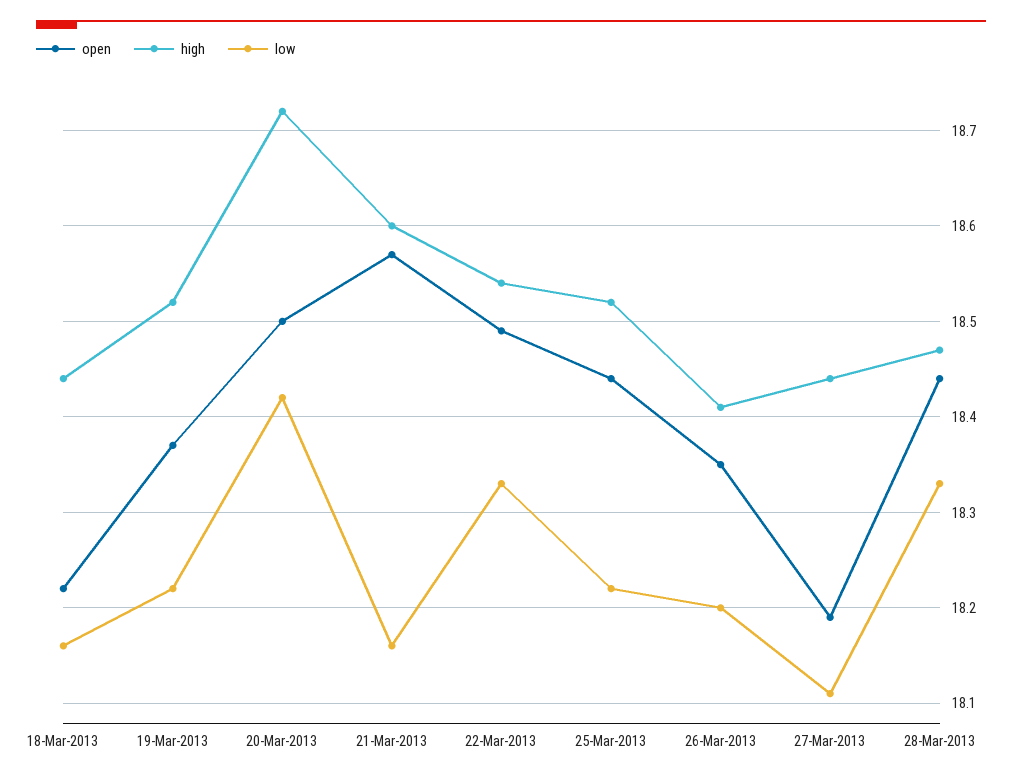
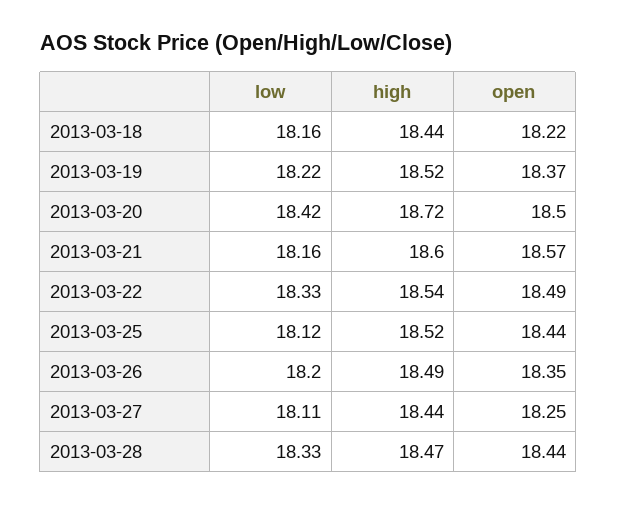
  {
    "open": {
      "18-Mar-2013": 18.22,
      "19-Mar-2013": 18.37,
      "20-Mar-2013": 18.5,
      "21-Mar-2013": 18.57,
      "22-Mar-2013": 18.49,
      "25-Mar-2013": 18.44,
      "26-Mar-2013": 18.35,
-     "27-Mar-2013": 18.19,
+     "27-Mar-2013": 18.25,
      "28-Mar-2013": 18.44
    },
    "high": {
      "18-Mar-2013": 18.44,
      "19-Mar-2013": 18.52,
      "20-Mar-2013": 18.72,
      "21-Mar-2013": 18.6,
      "22-Mar-2013": 18.54,
      "25-Mar-2013": 18.52,
-     "26-Mar-2013": 18.41,
+     "26-Mar-2013": 18.49,
      "27-Mar-2013": 18.44,
      "28-Mar-2013": 18.47
    },
    "low": {
      "18-Mar-2013": 18.16,
      "19-Mar-2013": 18.22,
      "20-Mar-2013": 18.42,
      "21-Mar-2013": 18.16,
      "22-Mar-2013": 18.33,
-     "25-Mar-2013": 18.22,
+     "25-Mar-2013": 18.12,
      "26-Mar-2013": 18.2,
      "27-Mar-2013": 18.11,
      "28-Mar-2013": 18.33
    }
  }

